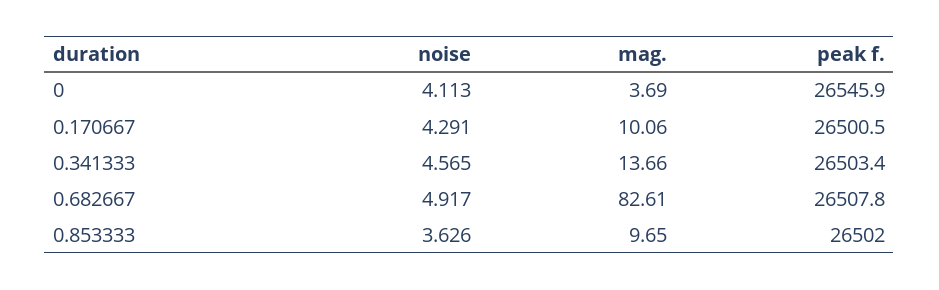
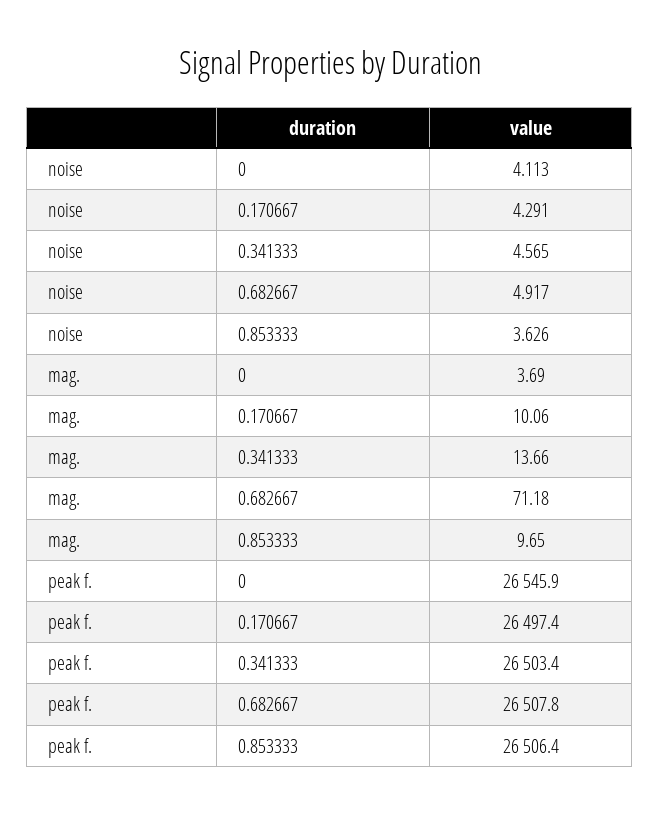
  {
    "noise": {
      "0": 4.113,
      "0.170667": 4.291,
      "0.341333": 4.565,
      "0.682667": 4.917,
      "0.853333": 3.626
    },
    "mag.": {
      "0": 3.69,
      "0.170667": 10.06,
      "0.341333": 13.66,
-     "0.682667": 82.61,
+     "0.682667": 71.18,
      "0.853333": 9.65
    },
    "peak f.": {
      "0": 26545.9,
-     "0.170667": 26500.5,
+     "0.170667": 26497.4,
      "0.341333": 26503.4,
      "0.682667": 26507.8,
-     "0.853333": 26502
+     "0.853333": 26506.4
    }
  }

